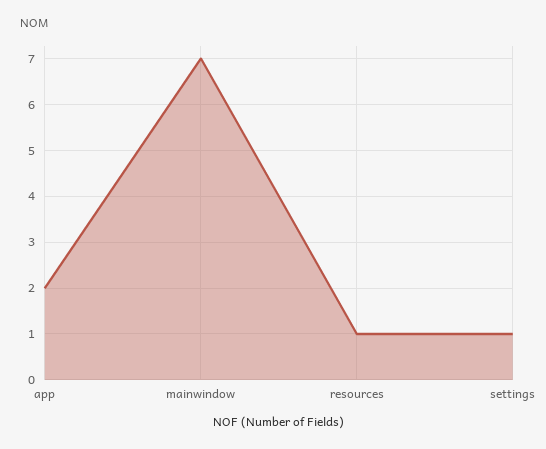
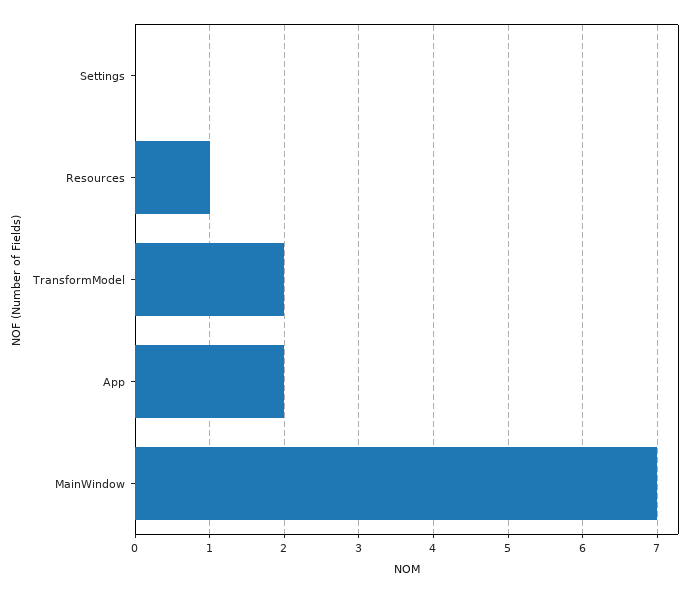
  {
    "app": 2,
    "mainwindow": 7,
    "resources": 1,
-   "settings": 1
+   "settings": 0,
+   "TransformModel": 2
  }

